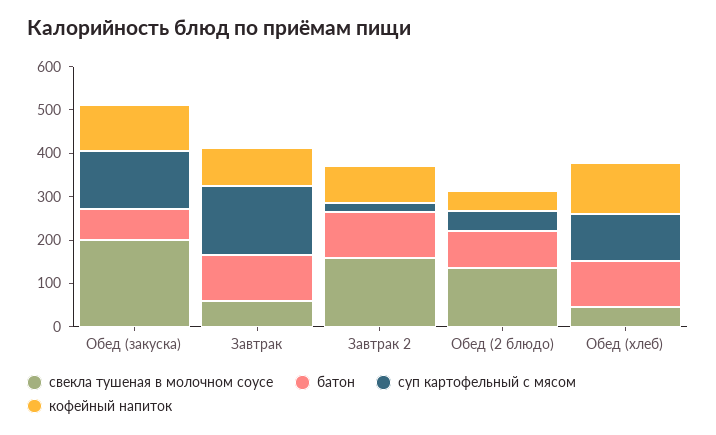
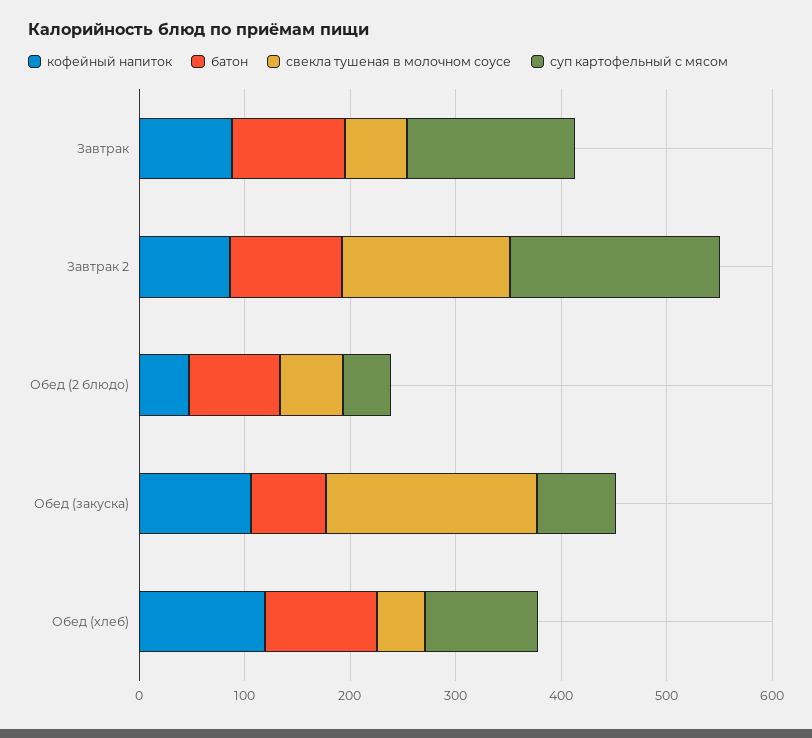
  {
    "свекла тушеная в молочном соусе": {
      "Обед (закуска)": 200,
      "Завтрак": 60,
      "Завтрак 2": 160,
-     "Обед (2 блюдо)": 140,
+     "Обед (2 блюдо)": 60,
      "Обед (хлеб)": 40
    },
    "батон": {
      "Обед (закуска)": 80,
      "Завтрак": 100,
      "Завтрак 2": 100,
      "Обед (2 блюдо)": 80,
      "Обед (хлеб)": 100
    },
    "суп картофельный с мясом": {
-     "Обед (закуска)": 140,
+     "Обед (закуска)": 80,
      "Завтрак": 160,
-     "Завтрак 2": 20,
+     "Завтрак 2": 200,
      "Обед (2 блюдо)": 40,
      "Обед (хлеб)": 100
    },
    "кофейный напиток": {
      "Обед (закуска)": 100,
      "Завтрак": 80,
      "Завтрак 2": 80,
      "Обед (2 блюдо)": 40,
      "Обед (хлеб)": 120
    }
  }

